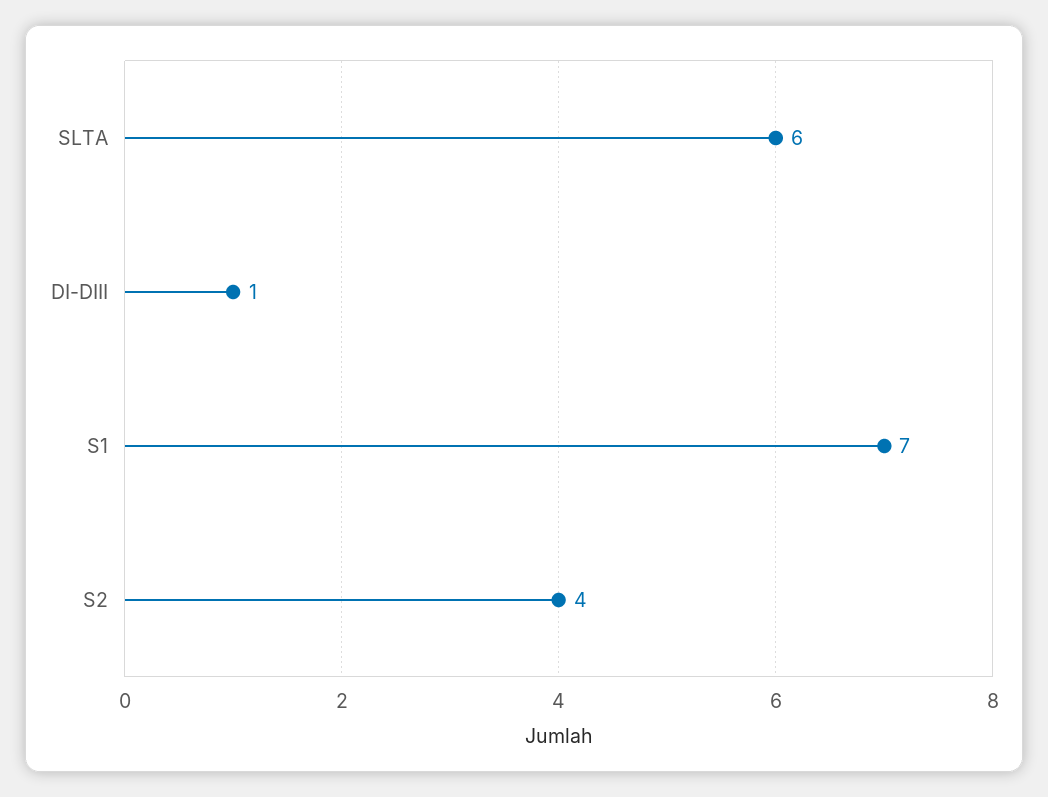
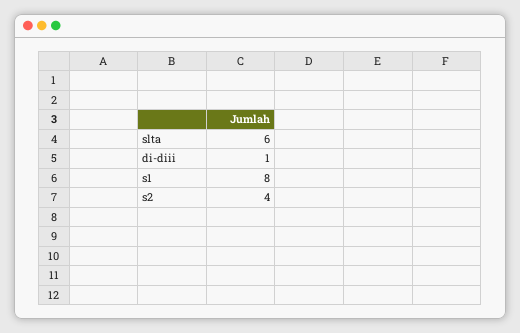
  {
    "SLTA": 6,
    "DI-DIII": 1,
-   "S1": 7,
+   "S1": 8,
    "S2": 4
  }

